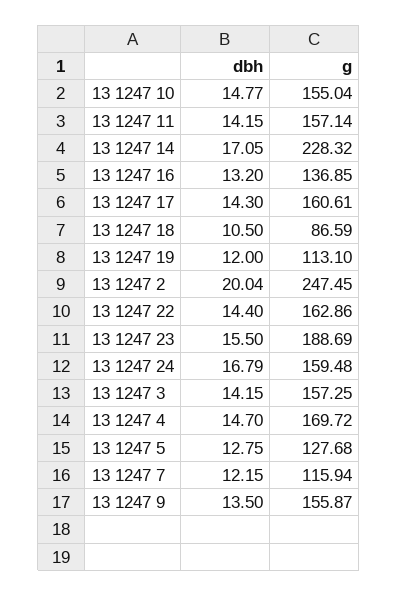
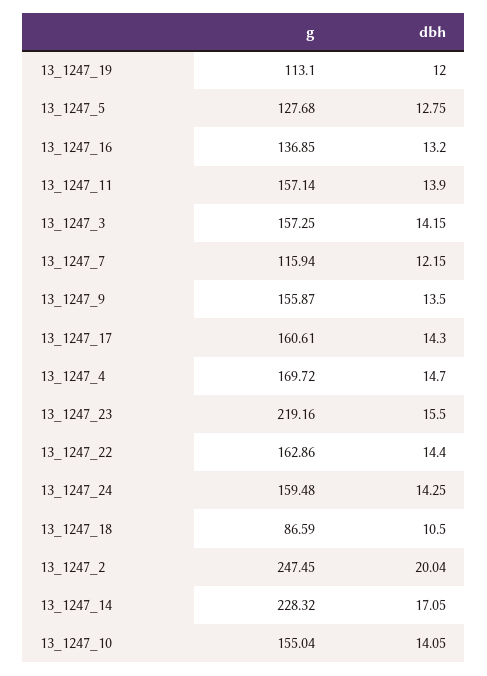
  {
    "dbh": {
-     "13 1247 10": 14.77,
+     "13 1247 10": 14.05,
-     "13 1247 11": 14.15,
+     "13 1247 11": 13.9,
      "13 1247 14": 17.05,
      "13 1247 16": 13.2,
      "13 1247 17": 14.3,
      "13 1247 18": 10.5,
      "13 1247 19": 12,
      "13 1247 2": 20.04,
      "13 1247 22": 14.4,
      "13 1247 23": 15.5,
-     "13 1247 24": 16.79,
+     "13 1247 24": 14.25,
      "13 1247 3": 14.15,
      "13 1247 4": 14.7,
      "13 1247 5": 12.75,
      "13 1247 7": 12.15,
      "13 1247 9": 13.5
    },
    "g": {
      "13 1247 10": 155.04,
      "13 1247 11": 157.14,
      "13 1247 14": 228.32,
      "13 1247 16": 136.85,
      "13 1247 17": 160.61,
      "13 1247 18": 86.59,
      "13 1247 19": 113.1,
      "13 1247 2": 247.45,
      "13 1247 22": 162.86,
-     "13 1247 23": 188.69,
+     "13 1247 23": 219.16,
      "13 1247 24": 159.48,
      "13 1247 3": 157.25,
      "13 1247 4": 169.72,
      "13 1247 5": 127.68,
      "13 1247 7": 115.94,
      "13 1247 9": 155.87
    }
  }

